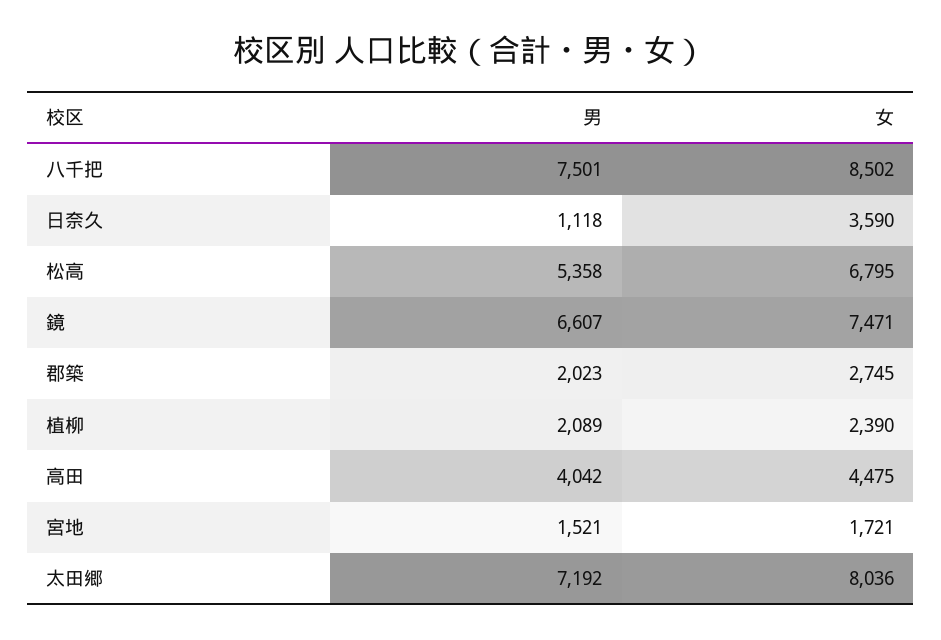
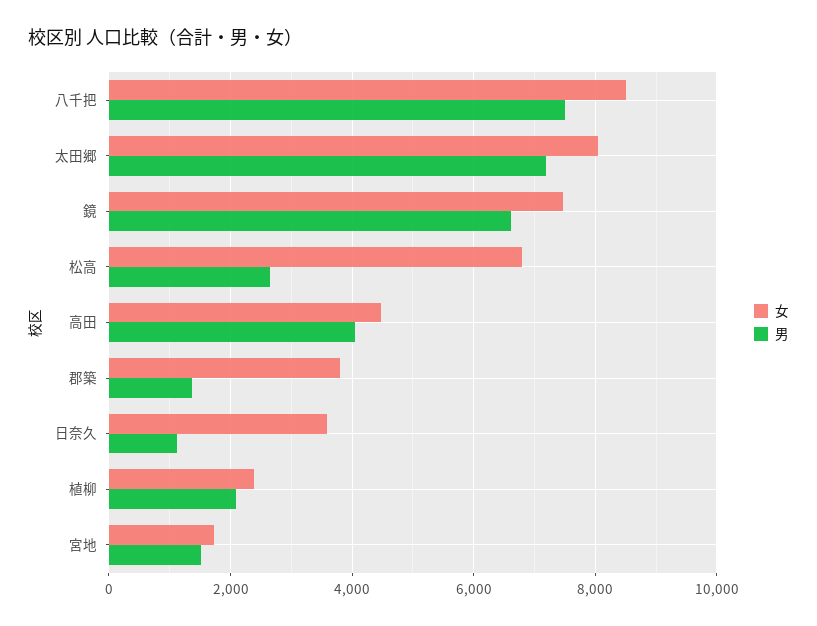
  {
    "男": {
      "八千把": 7501,
      "日奈久": 1118,
-     "松高": 5358,
+     "松高": 2600,
      "鏡": 6607,
-     "郡築": 2023,
+     "郡築": 1400,
      "植柳": 2089,
      "高田": 4042,
      "宮地": 1521,
      "太田郷": 7192
    },
    "女": {
      "八千把": 8502,
      "日奈久": 3590,
      "松高": 6795,
      "鏡": 7471,
-     "郡築": 2745,
+     "郡築": 3800,
      "植柳": 2390,
      "高田": 4475,
      "宮地": 1721,
      "太田郷": 8036
    }
  }

